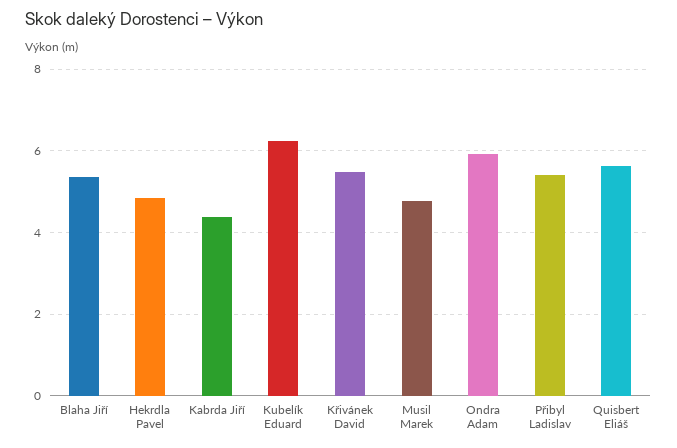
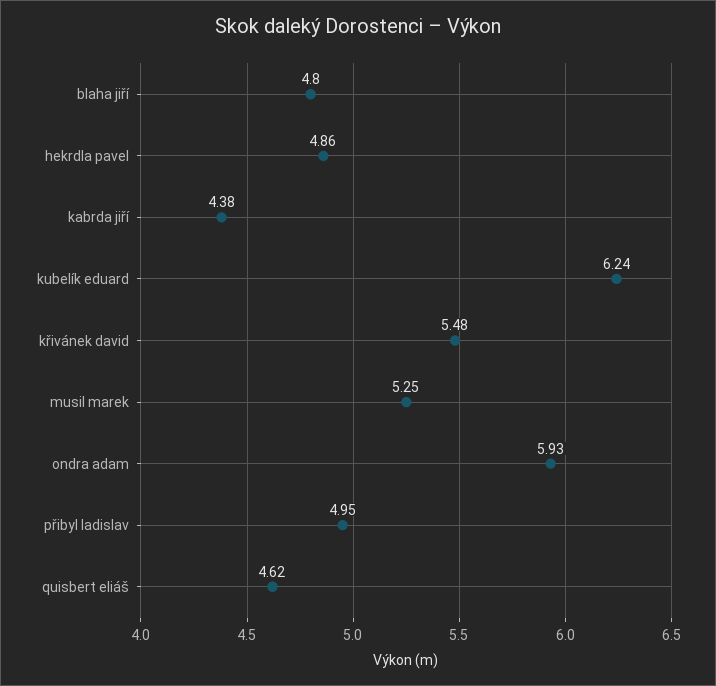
  {
-   "Blaha Jiří": 5.4,
+   "Blaha Jiří": 4.8,
    "Hekrdla Pavel": 4.86,
    "Kabrda Jiří": 4.38,
    "Kubelík Eduard": 6.24,
    "Křivánek David": 5.48,
-   "Musil Marek": 4.8,
+   "Musil Marek": 5.25,
    "Ondra Adam": 5.93,
-   "Přibyl Ladislav": 5.4,
+   "Přibyl Ladislav": 4.95,
-   "Quisbert Eliáš": 5.6
+   "Quisbert Eliáš": 4.62
  }

